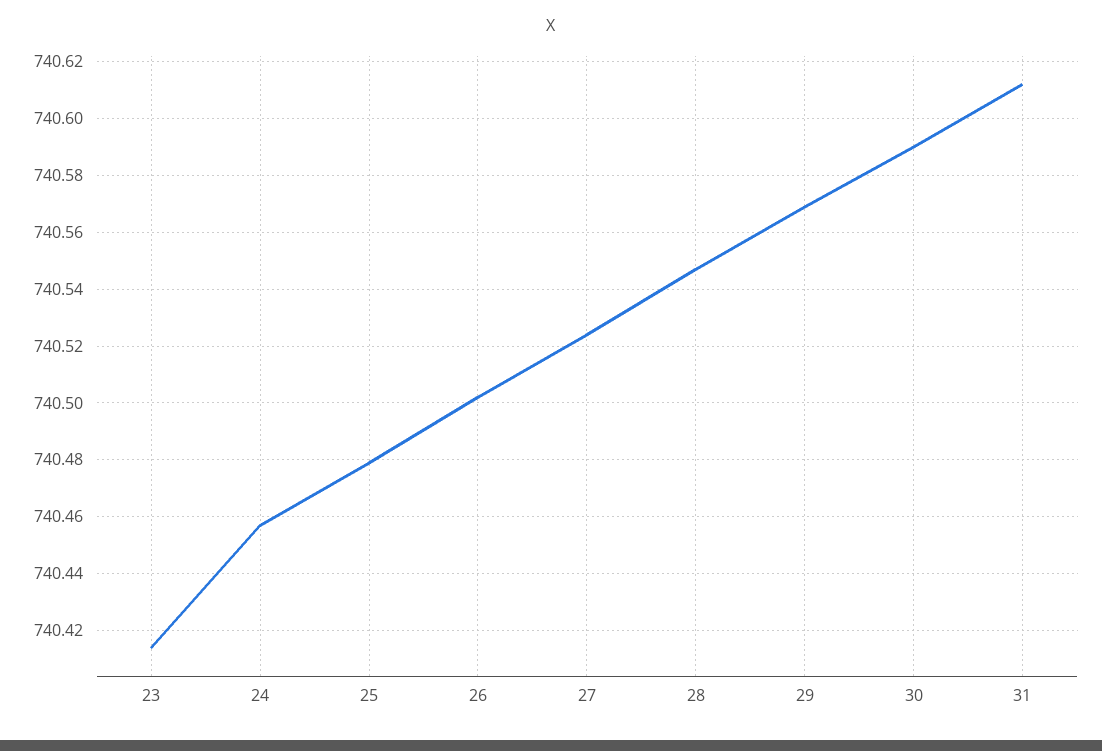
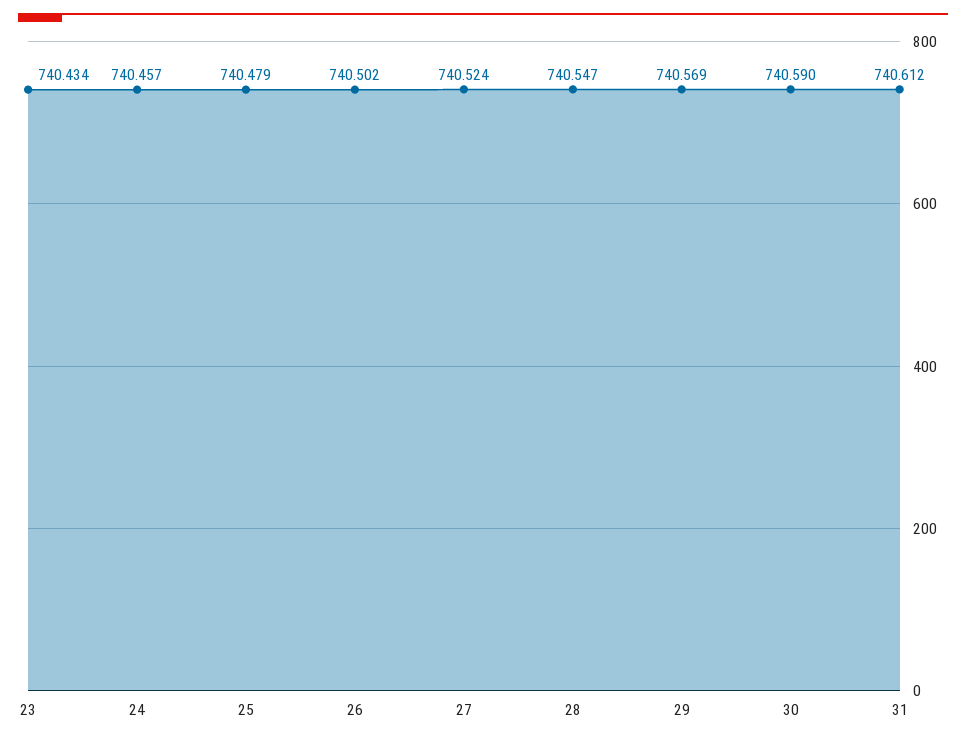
  {
-   "23": 740.415,
+   "23": 740.434,
    "24": 740.457,
    "25": 740.479,
    "26": 740.502,
    "27": 740.524,
    "28": 740.547,
    "29": 740.569,
    "30": 740.59,
    "31": 740.612
  }

